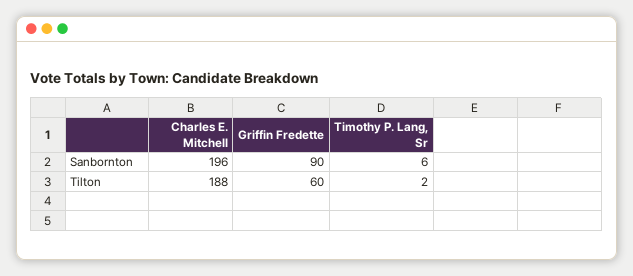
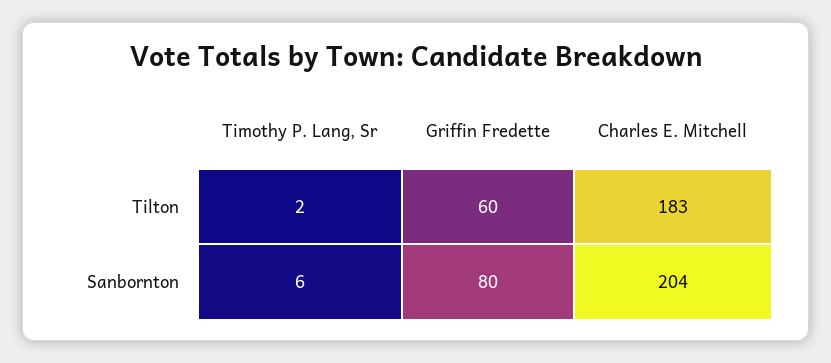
  {
    "Charles E. Mitchell": {
-     "Sanbornton": 196,
+     "Sanbornton": 204,
-     "Tilton": 188
+     "Tilton": 183
    },
    "Griffin Fredette": {
-     "Sanbornton": 90,
+     "Sanbornton": 80,
      "Tilton": 60
    },
    "Timothy P. Lang, Sr": {
      "Sanbornton": 6,
      "Tilton": 2
    }
  }

